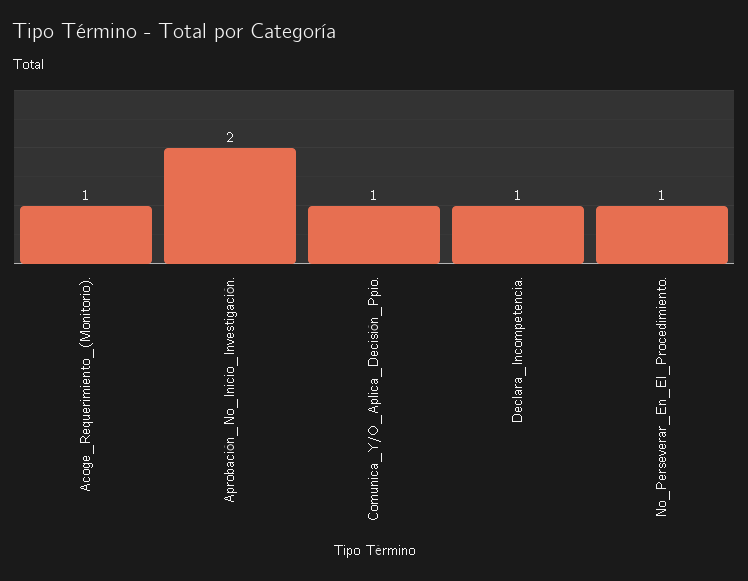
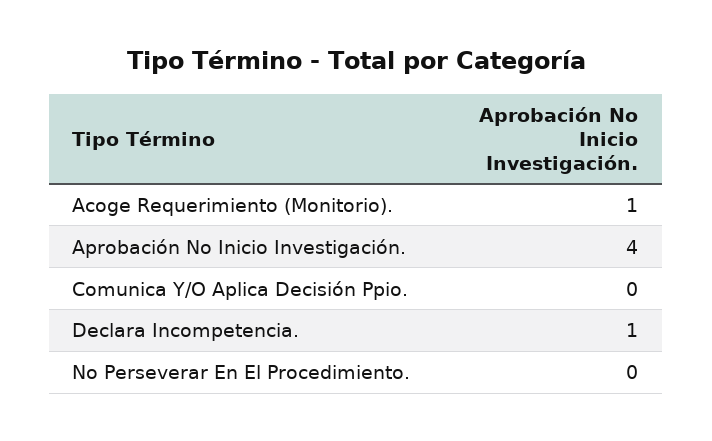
  {
    "Acoge_Requerimiento_(Monitorio).": 1,
-   "Aprobación_No_Inicio_Investigación.": 2,
+   "Aprobación_No_Inicio_Investigación.": 4,
-   "Comunica_Y/O_Aplica_Decisión_Ppio.": 1,
+   "Comunica_Y/O_Aplica_Decisión_Ppio.": 0,
    "Declara_Incompetencia.": 1,
-   "No_Perseverar_En_El_Procedimiento.": 1
+   "No_Perseverar_En_El_Procedimiento.": 0
  }

